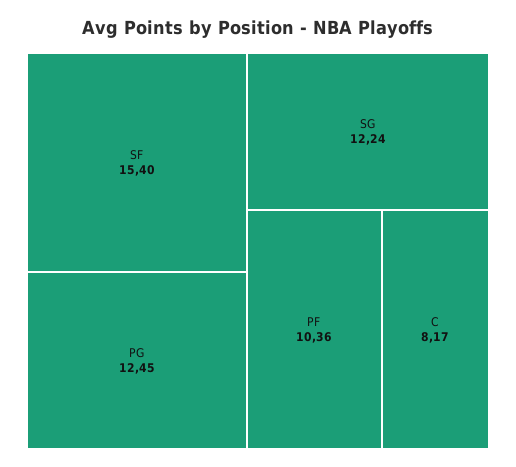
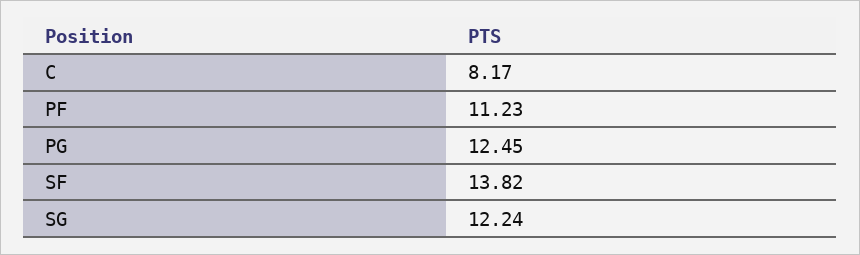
  {
-   "SF": 15.4,
+   "SF": 13.82,
    "PG": 12.45,
    "SG": 12.24,
-   "PF": 10.36,
+   "PF": 11.23,
    "C": 8.17
  }

